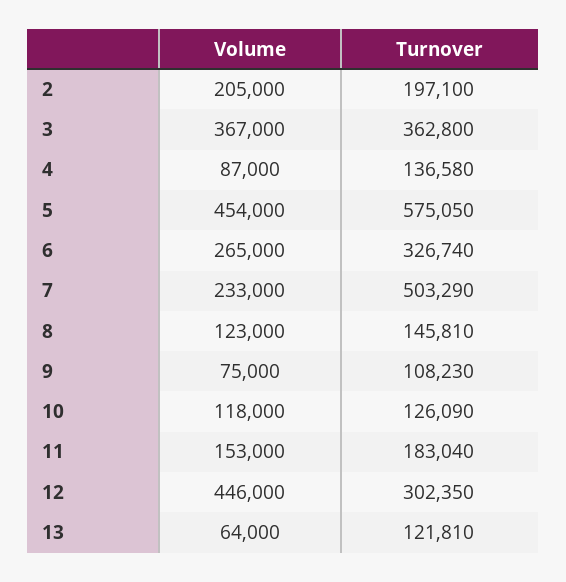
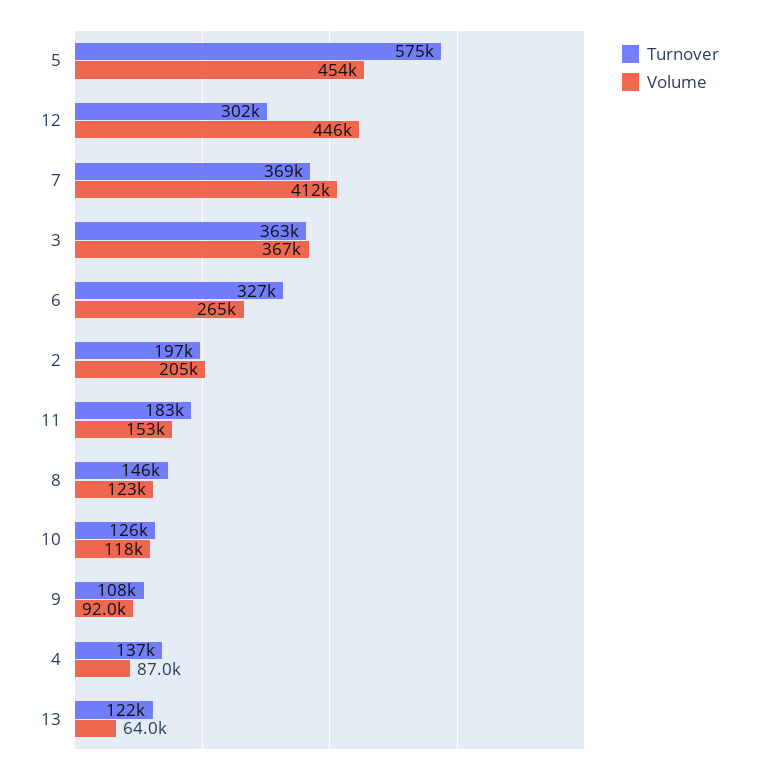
  {
    "Volume": {
      "2": 205000,
      "3": 367000,
      "4": 87000,
      "5": 454000,
      "6": 265000,
-     "7": 233000,
+     "7": 412000,
      "8": 123000,
-     "9": 75000,
+     "9": 92000,
      "10": 118000,
      "11": 153000,
      "12": 446000,
      "13": 64000
    },
    "Turnover": {
      "2": 197100,
      "3": 362800,
      "4": 136580,
      "5": 575050,
      "6": 326740,
-     "7": 503290,
+     "7": 369000,
      "8": 145810,
      "9": 108230,
      "10": 126090,
      "11": 183040,
      "12": 302350,
      "13": 121810
    }
  }

